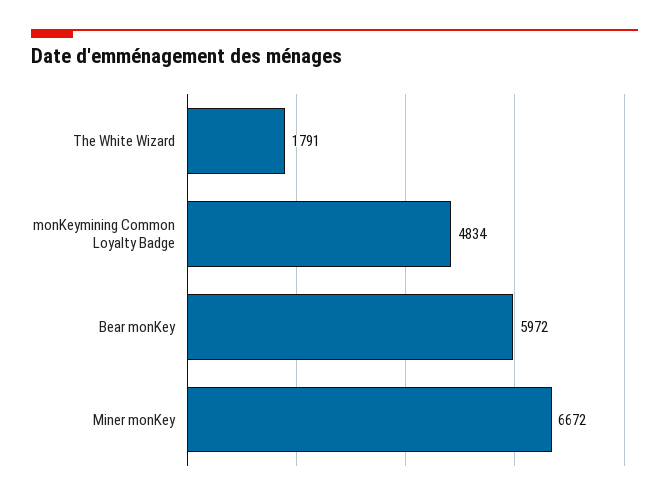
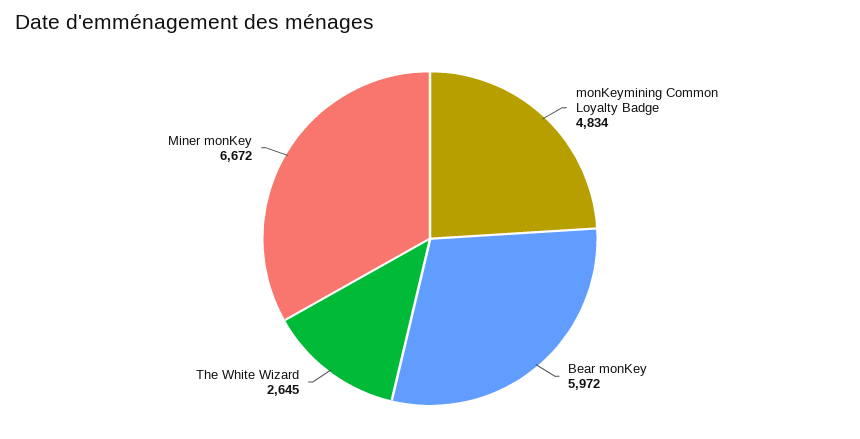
  {
-   "The White Wizard": 1791,
+   "The White Wizard": 2645,
    "monKeymining Common Loyalty Badge": 4834,
    "Bear monKey": 5972,
    "Miner monKey": 6672
  }

